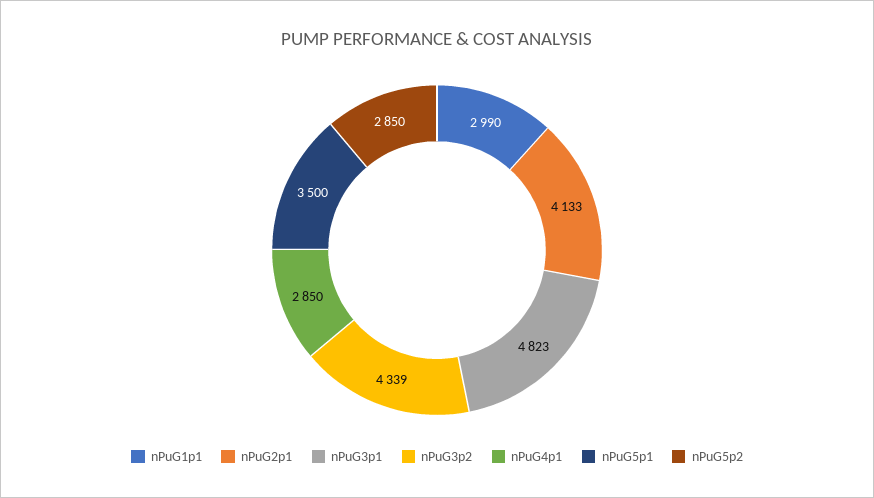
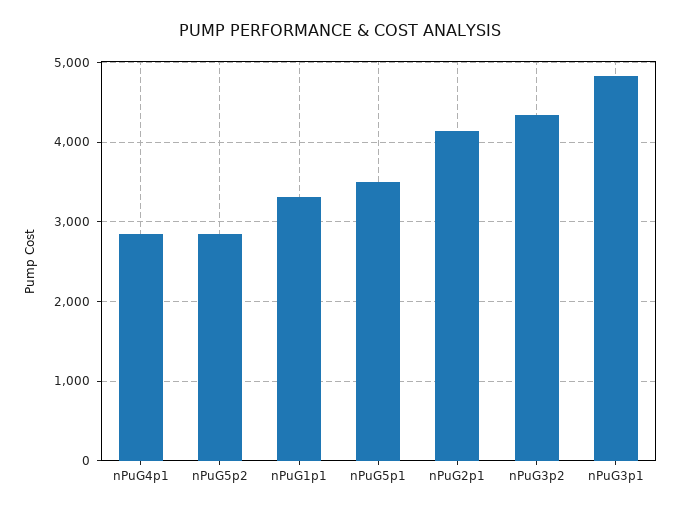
  {
-   "nPuG1p1": 2990,
+   "nPuG1p1": 3300,
    "nPuG2p1": 4133,
    "nPuG3p1": 4823,
    "nPuG3p2": 4339,
    "nPuG4p1": 2850,
    "nPuG5p1": 3500,
    "nPuG5p2": 2850
  }

